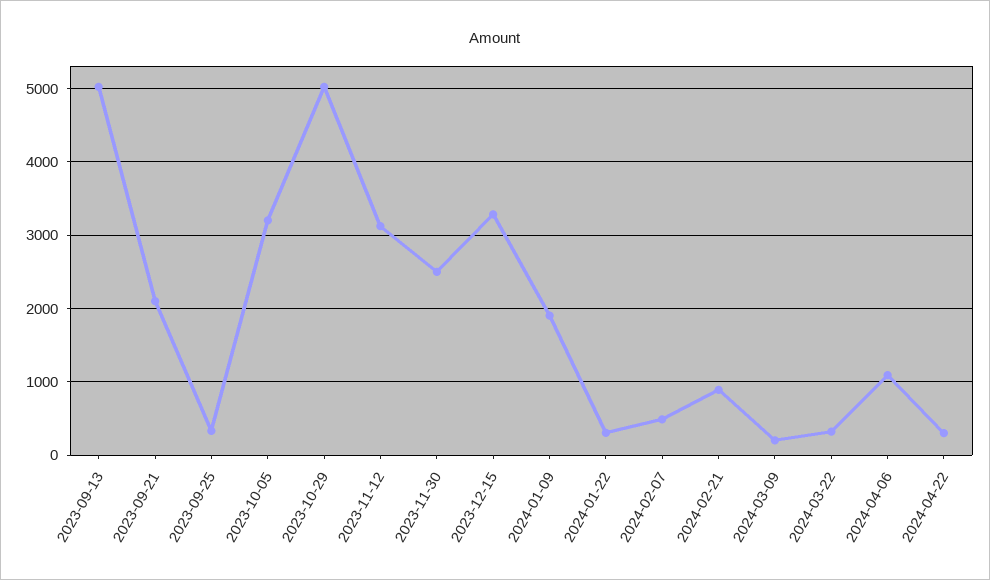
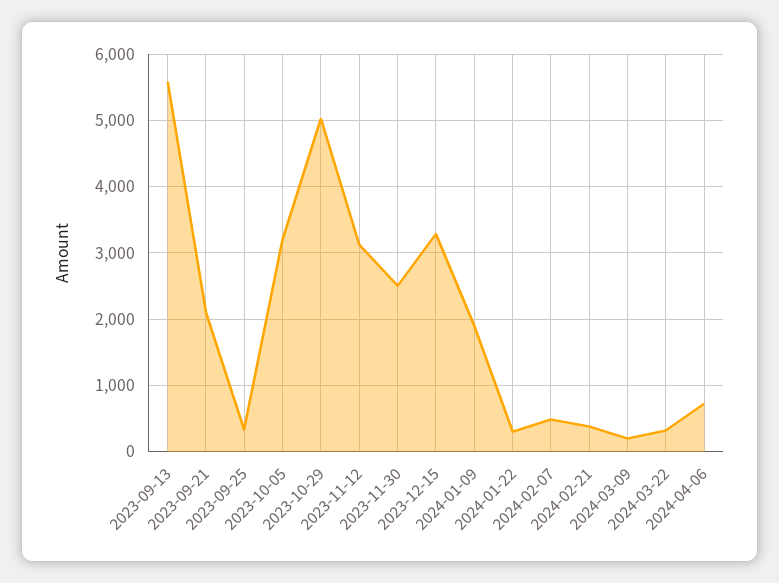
  {
-   "2023-09-13": 5000,
+   "2023-09-13": 5600,
    "2023-09-21": 2100,
    "2023-09-25": 300,
    "2023-10-05": 3200,
    "2023-10-29": 5000,
    "2023-11-12": 3100,
    "2023-11-30": 2500,
    "2023-12-15": 3300,
    "2024-01-09": 1900,
    "2024-01-22": 300,
    "2024-02-07": 500,
-   "2024-02-21": 900,
+   "2024-02-21": 400,
    "2024-03-09": 200,
    "2024-03-22": 300,
-   "2024-04-06": 1100,
+   "2024-04-06": 700
-   "2024-04-22": 300
  }

